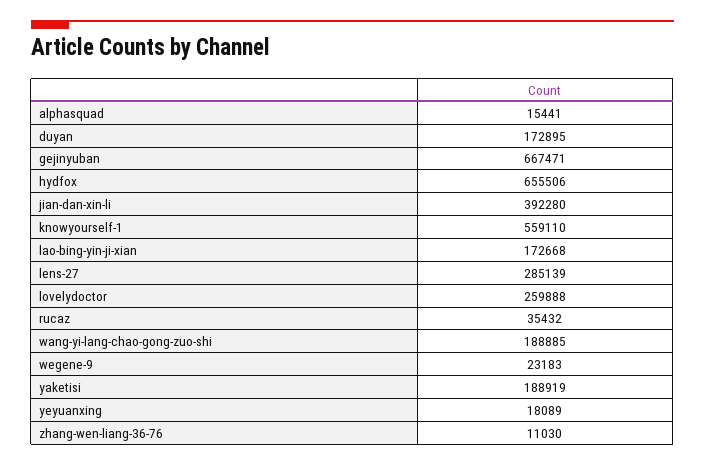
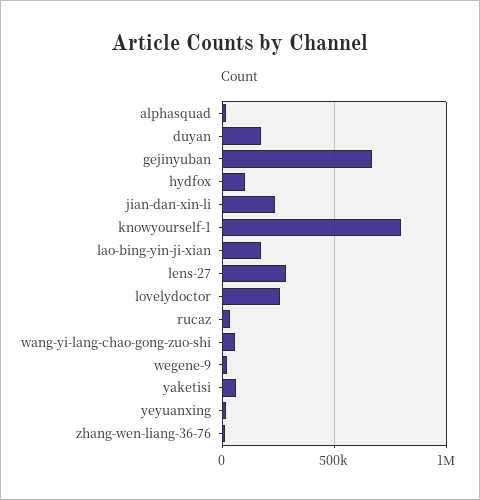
  {
    "alphasquad": 15441,
    "duyan": 172895,
    "gejinyuban": 667471,
-   "hydfox": 655506,
+   "hydfox": 100000,
-   "jian-dan-xin-li": 392280,
+   "jian-dan-xin-li": 250000,
-   "knowyourself-1": 559110,
+   "knowyourself-1": 800000,
    "lao-bing-yin-ji-xian": 172668,
    "lens-27": 285139,
    "lovelydoctor": 259888,
    "rucaz": 35432,
-   "wang-yi-lang-chao-gong-zuo-shi": 188885,
+   "wang-yi-lang-chao-gong-zuo-shi": 50000,
    "wegene-9": 23183,
-   "yaketisi": 188919,
+   "yaketisi": 50000,
    "yeyuanxing": 18089,
    "zhang-wen-liang-36-76": 11030
  }

